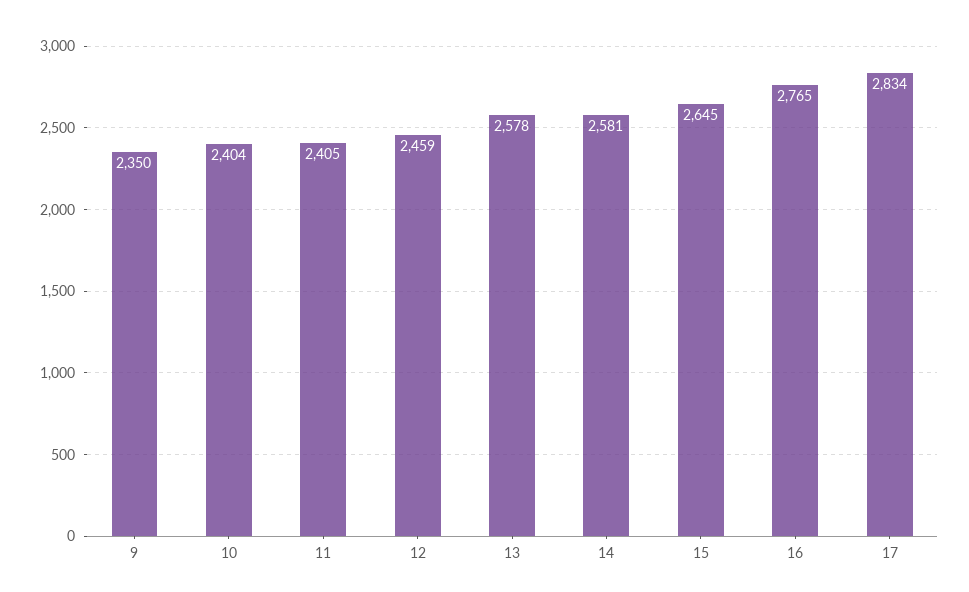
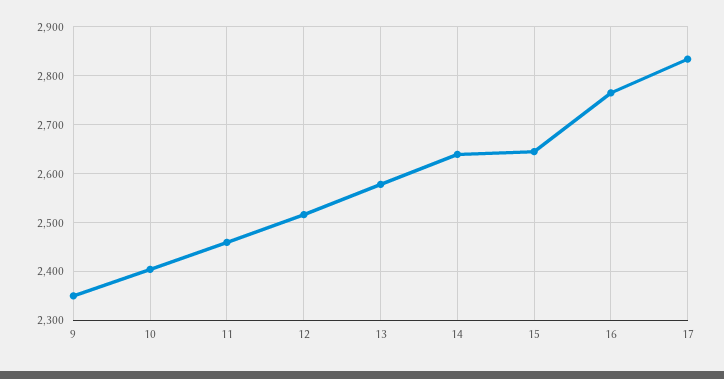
  {
    "9": 2350,
    "10": 2404,
-   "11": 2405,
+   "11": 2460,
-   "12": 2459,
+   "12": 2520,
    "13": 2578,
-   "14": 2581,
+   "14": 2640,
    "15": 2645,
    "16": 2765,
    "17": 2834
  }

